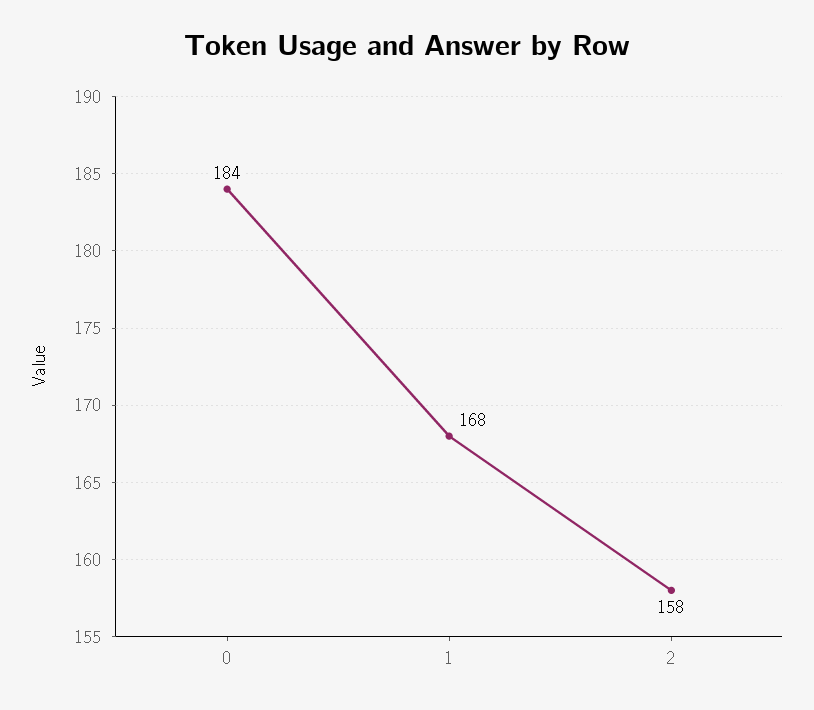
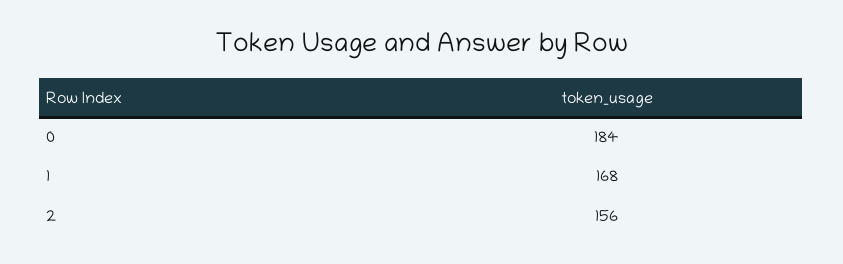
  {
    "0": 184,
    "1": 168,
-   "2": 158
+   "2": 156
  }

